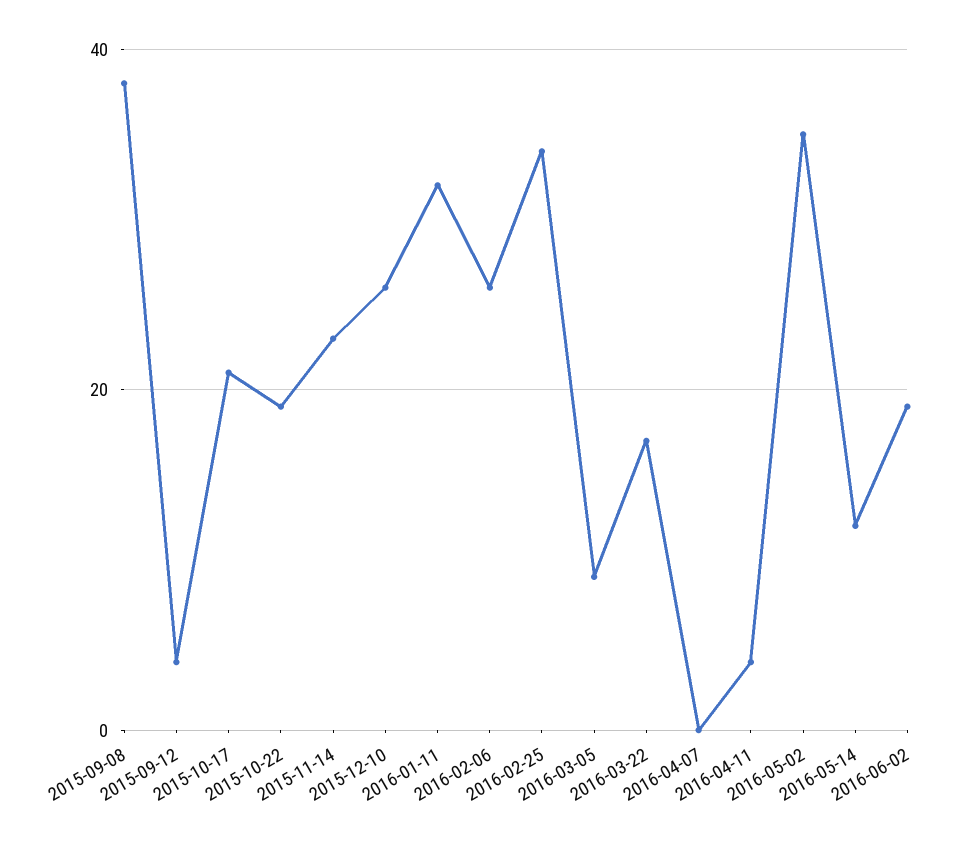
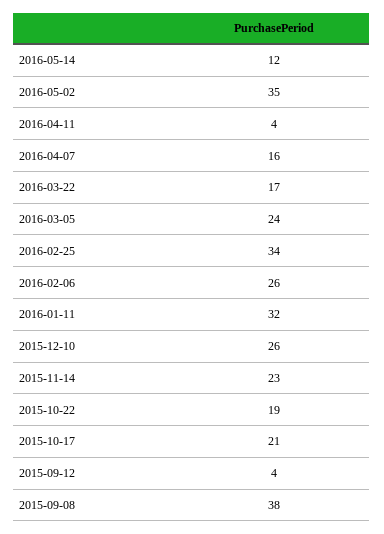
  {
    "2015-09-08": 38,
    "2015-09-12": 4,
    "2015-10-17": 21,
    "2015-10-22": 19,
    "2015-11-14": 23,
    "2015-12-10": 26,
    "2016-01-11": 32,
    "2016-02-06": 26,
    "2016-02-25": 34,
-   "2016-03-05": 10,
+   "2016-03-05": 24,
    "2016-03-22": 17,
-   "2016-04-07": 0,
+   "2016-04-07": 16,
    "2016-04-11": 4,
    "2016-05-02": 35,
-   "2016-05-14": 12,
+   "2016-05-14": 12
-   "2016-06-02": 20
  }

